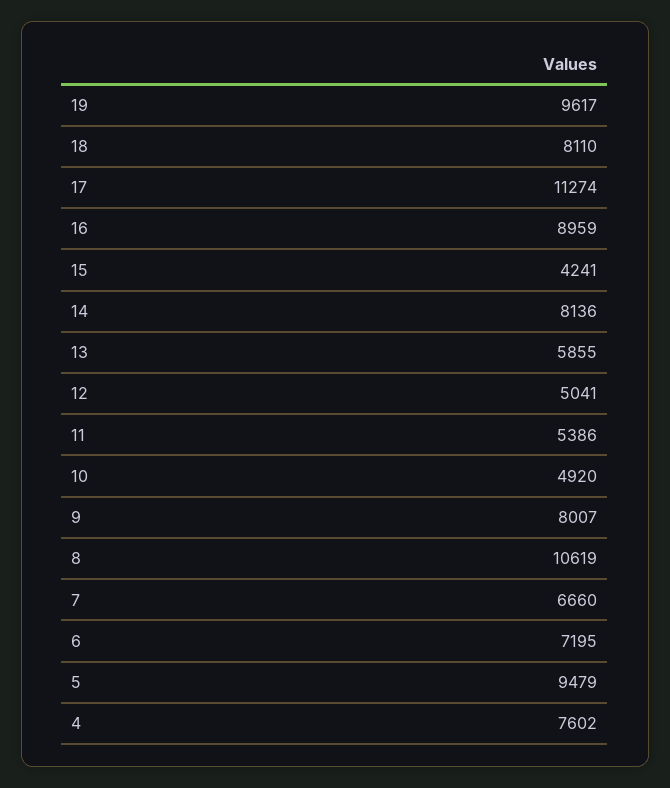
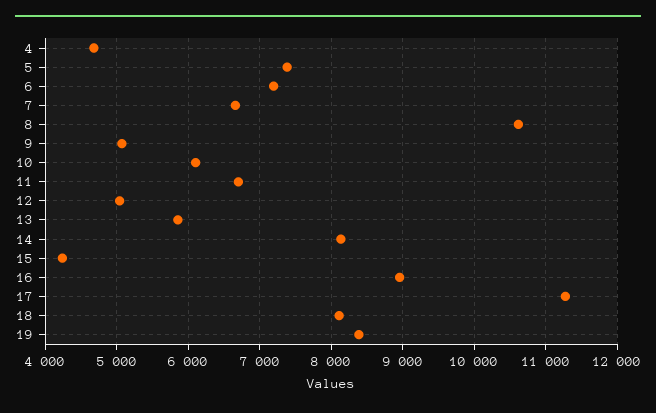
  {
-   "19": 9617,
+   "19": 8400,
    "18": 8110,
    "17": 11274,
    "16": 8959,
    "15": 4241,
    "14": 8136,
    "13": 5855,
    "12": 5041,
-   "11": 5386,
+   "11": 6700,
-   "10": 4920,
+   "10": 6100,
-   "9": 8007,
+   "9": 5100,
    "8": 10619,
    "7": 6660,
    "6": 7195,
-   "5": 9479,
+   "5": 7400,
-   "4": 7602
+   "4": 4700
  }

